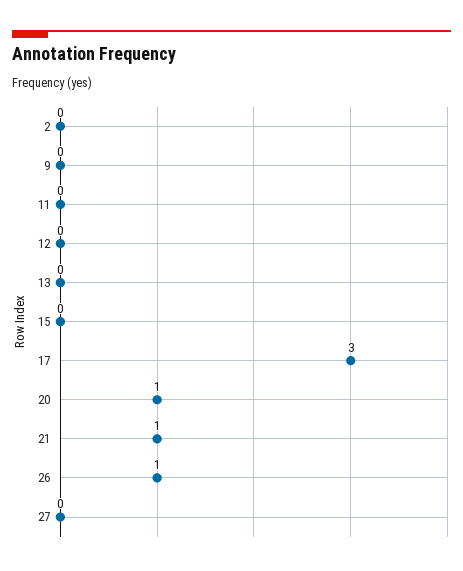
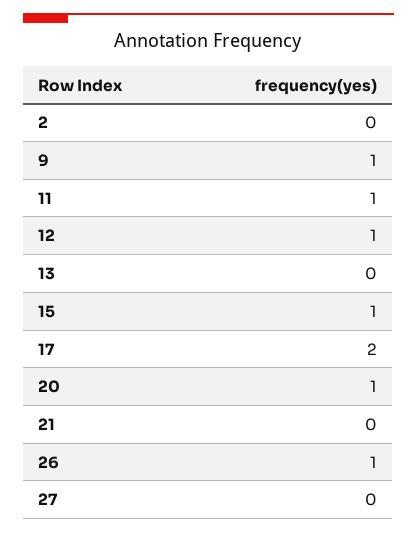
  {
    "2": 0,
-   "9": 0,
+   "9": 1,
-   "11": 0,
+   "11": 1,
-   "12": 0,
+   "12": 1,
    "13": 0,
-   "15": 0,
+   "15": 1,
-   "17": 3,
+   "17": 2,
    "20": 1,
-   "21": 1,
+   "21": 0,
    "26": 1,
    "27": 0
  }

